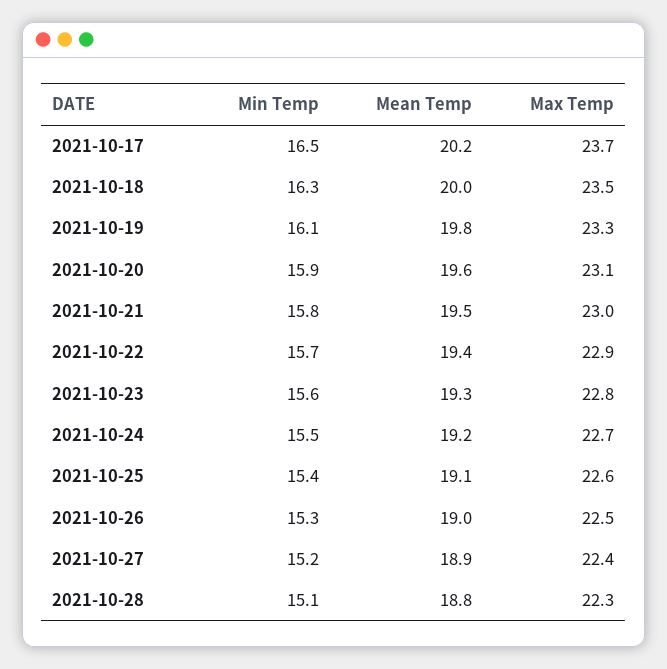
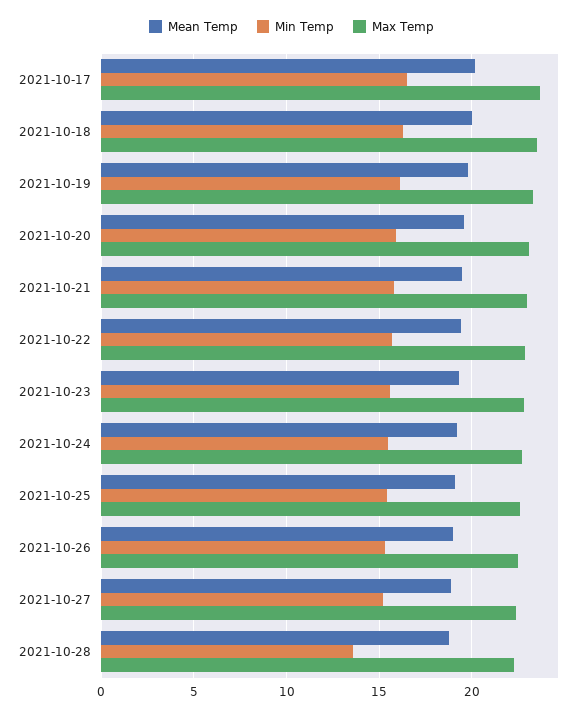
  {
    "Min Temp": {
      "2021-10-17": 16.5,
      "2021-10-18": 16.3,
      "2021-10-19": 16.1,
      "2021-10-20": 15.9,
      "2021-10-21": 15.8,
      "2021-10-22": 15.7,
      "2021-10-23": 15.6,
      "2021-10-24": 15.5,
      "2021-10-25": 15.4,
      "2021-10-26": 15.3,
      "2021-10-27": 15.2,
-     "2021-10-28": 15.1
+     "2021-10-28": 13.5
    },
    "Mean Temp": {
      "2021-10-17": 20.2,
      "2021-10-18": 20,
      "2021-10-19": 19.8,
      "2021-10-20": 19.6,
      "2021-10-21": 19.5,
      "2021-10-22": 19.4,
      "2021-10-23": 19.3,
      "2021-10-24": 19.2,
      "2021-10-25": 19.1,
      "2021-10-26": 19,
      "2021-10-27": 18.9,
      "2021-10-28": 18.8
    },
    "Max Temp": {
      "2021-10-17": 23.7,
      "2021-10-18": 23.5,
      "2021-10-19": 23.3,
      "2021-10-20": 23.1,
      "2021-10-21": 23,
      "2021-10-22": 22.9,
      "2021-10-23": 22.8,
      "2021-10-24": 22.7,
      "2021-10-25": 22.6,
      "2021-10-26": 22.5,
      "2021-10-27": 22.4,
      "2021-10-28": 22.3
    }
  }

